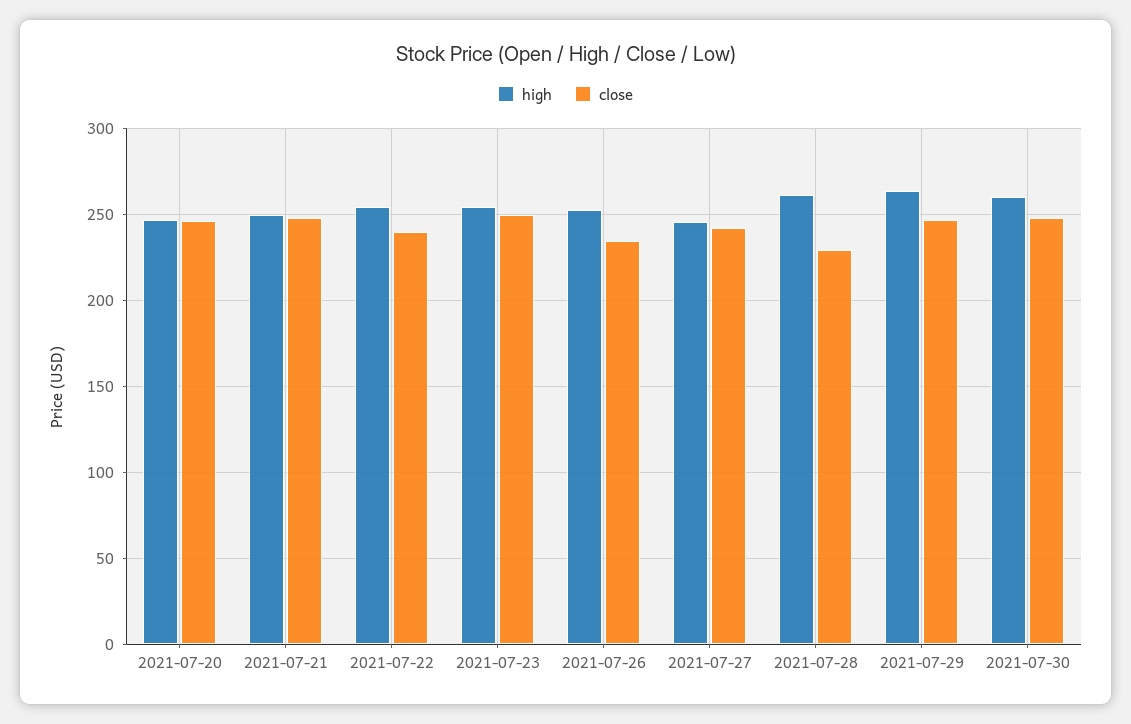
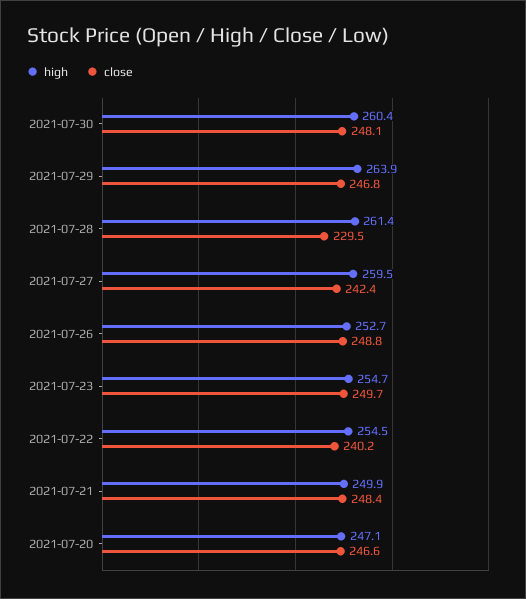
  {
    "high": {
      "2021-07-20": 247.1,
      "2021-07-21": 249.9,
      "2021-07-22": 254.5,
      "2021-07-23": 254.7,
      "2021-07-26": 252.7,
-     "2021-07-27": 245,
+     "2021-07-27": 259.5,
      "2021-07-28": 261.4,
      "2021-07-29": 263.9,
      "2021-07-30": 260.4
    },
    "close": {
      "2021-07-20": 246.6,
      "2021-07-21": 248.4,
      "2021-07-22": 240.2,
      "2021-07-23": 249.7,
-     "2021-07-26": 235,
+     "2021-07-26": 248.8,
      "2021-07-27": 242.4,
      "2021-07-28": 229.5,
      "2021-07-29": 246.8,
      "2021-07-30": 248.1
    }
  }

